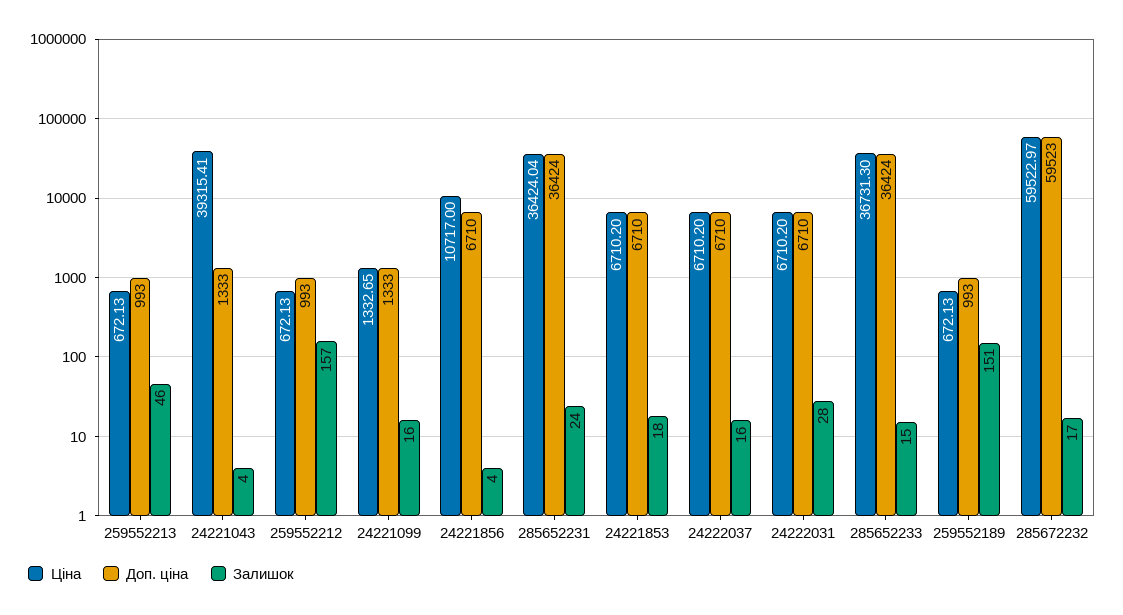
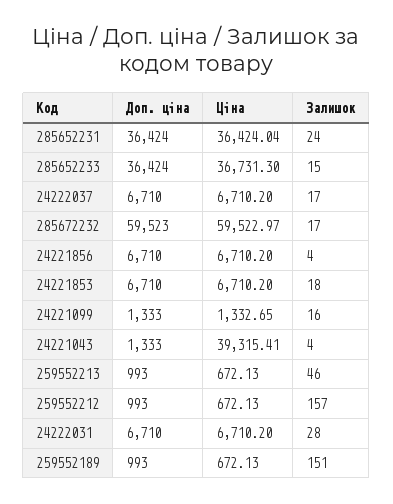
  {
    "Ціна": {
      "259552213": 672.13,
      "24221043": 39315.41,
      "259552212": 672.13,
      "24221099": 1332.65,
-     "24221856": 10717,
+     "24221856": 6710.2,
      "285652231": 36424.04,
      "24221853": 6710.2,
      "24222037": 6710.2,
      "24222031": 6710.2,
      "285652233": 36731.3,
      "259552189": 672.13,
      "285672232": 59522.97
    },
    "Доп. ціна": {
      "259552213": 993,
      "24221043": 1333,
      "259552212": 993,
      "24221099": 1333,
      "24221856": 6710,
      "285652231": 36424,
      "24221853": 6710,
      "24222037": 6710,
      "24222031": 6710,
      "285652233": 36424,
      "259552189": 993,
      "285672232": 59523
    },
    "Залишок": {
      "259552213": 46,
      "24221043": 4,
      "259552212": 157,
      "24221099": 16,
      "24221856": 4,
      "285652231": 24,
      "24221853": 18,
-     "24222037": 16,
+     "24222037": 17,
      "24222031": 28,
      "285652233": 15,
      "259552189": 151,
      "285672232": 17
    }
  }

